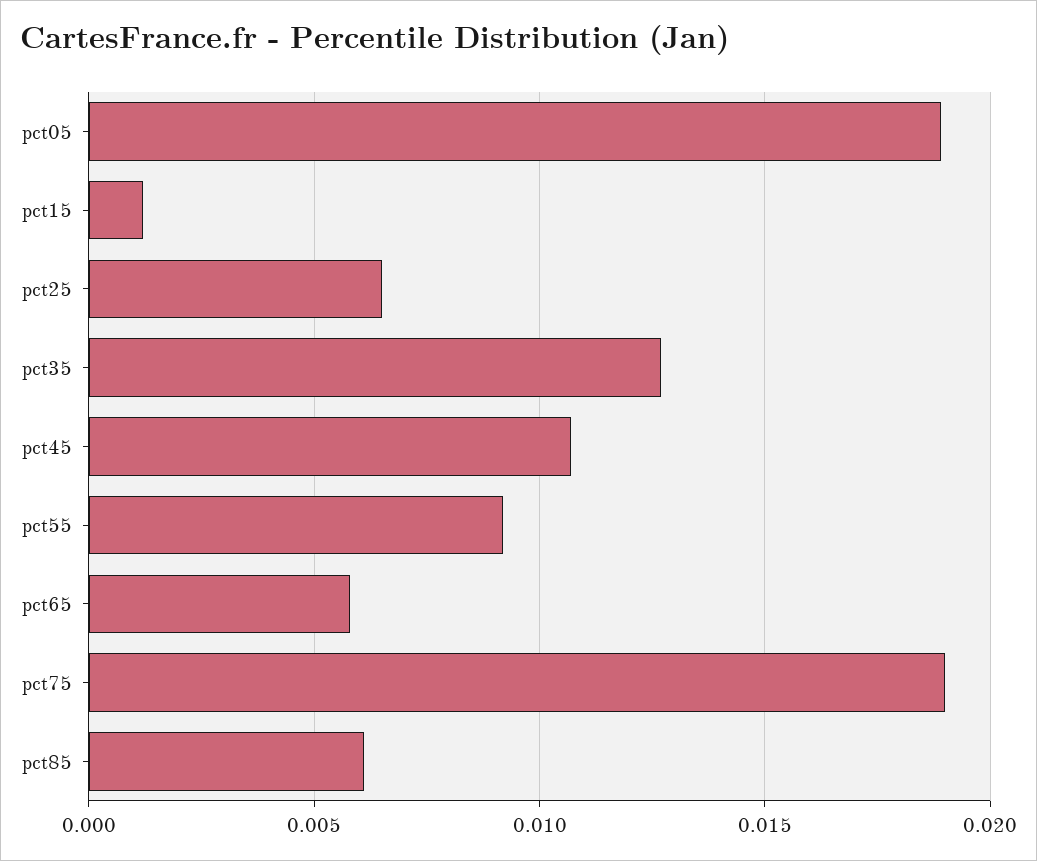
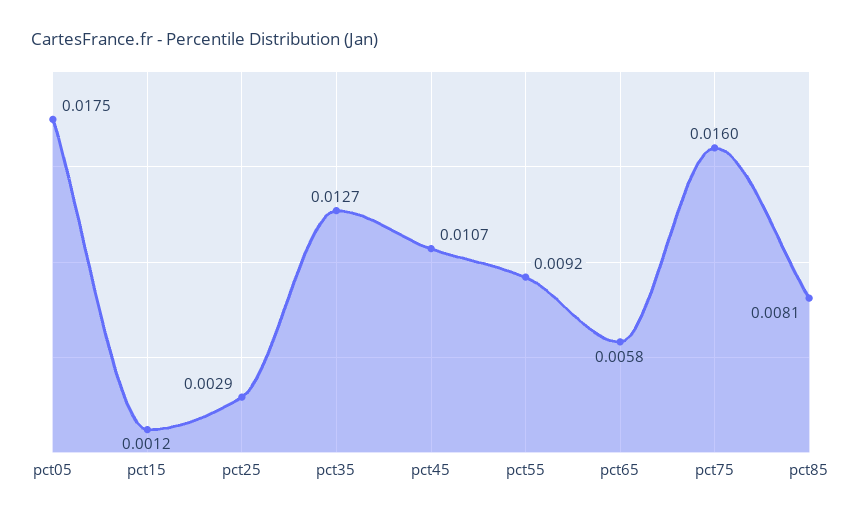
  {
-   "pct05": 0.019,
+   "pct05": 0.0175,
    "pct15": 0.0012,
-   "pct25": 0.0065,
+   "pct25": 0.0029,
    "pct35": 0.0127,
    "pct45": 0.0107,
    "pct55": 0.0092,
    "pct65": 0.0058,
-   "pct75": 0.019,
+   "pct75": 0.016,
-   "pct85": 0.006
+   "pct85": 0.0081
  }

